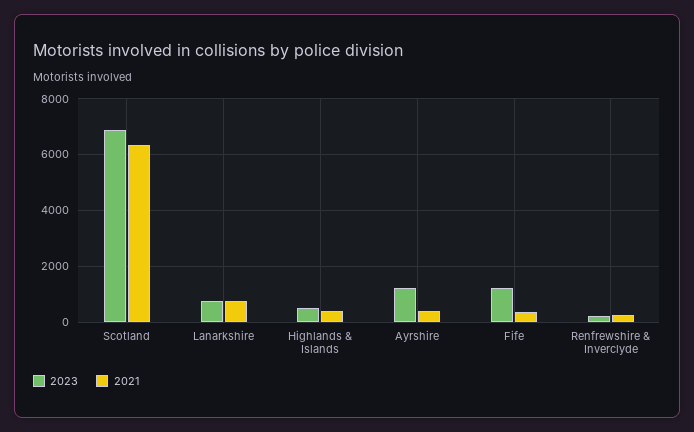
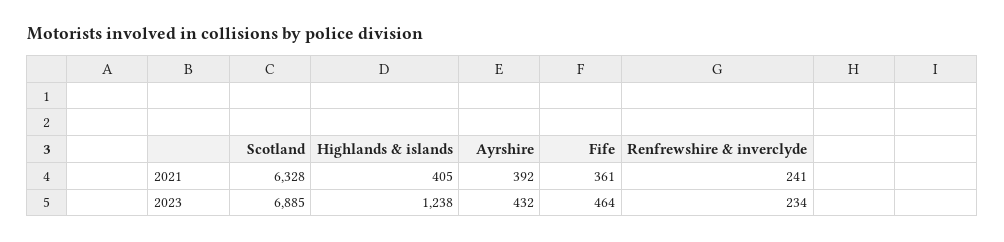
  {
    "2023": {
      "Scotland": 6885,
-     "Lanarkshire": 750,
-     "Highlands & Islands": 500,
+     "Highlands & Islands": 1238,
-     "Ayrshire": 1250,
+     "Ayrshire": 432,
-     "Fife": 1250,
+     "Fife": 464,
      "Renfrewshire & Inverclyde": 234
    },
    "2021": {
      "Scotland": 6328,
-     "Lanarkshire": 750,
      "Highlands & Islands": 405,
      "Ayrshire": 392,
      "Fife": 361,
      "Renfrewshire & Inverclyde": 241
    }
  }

